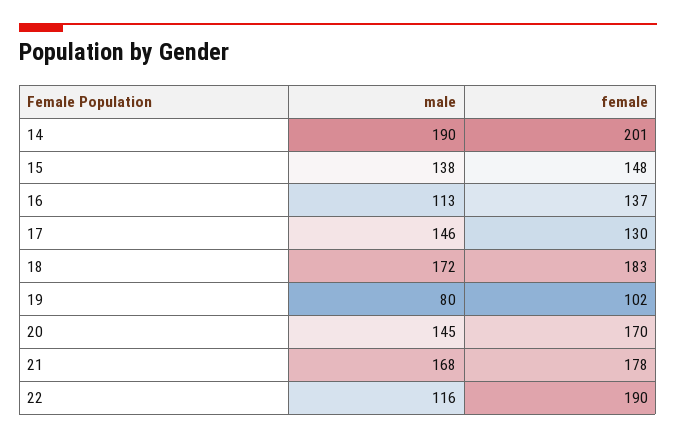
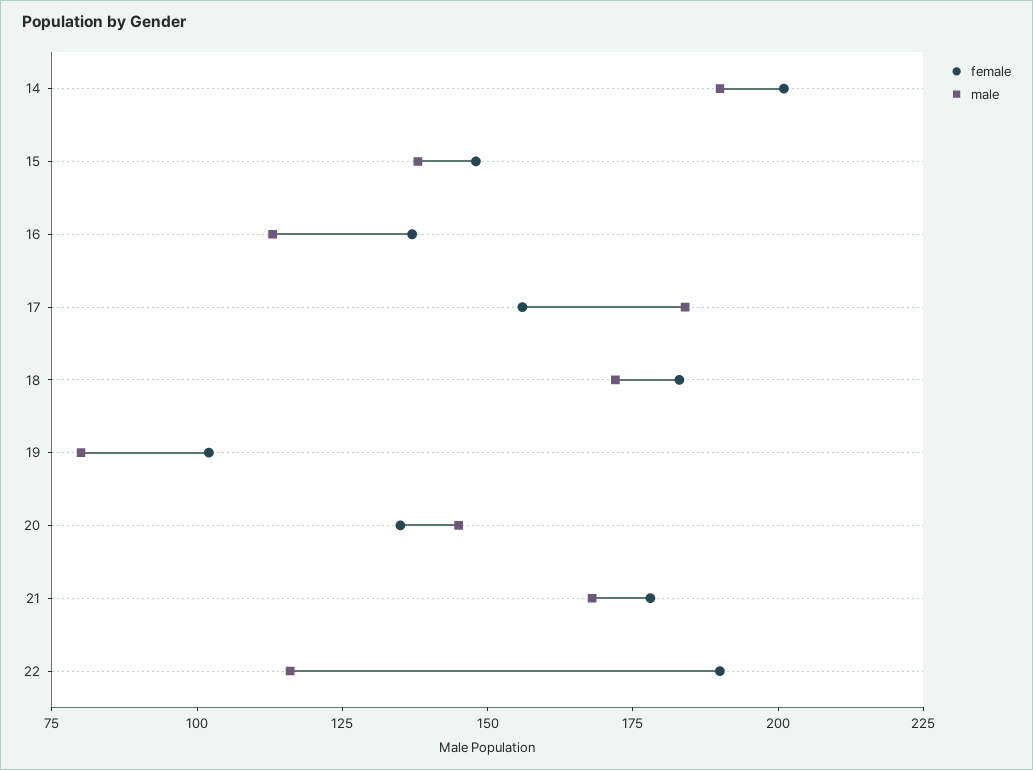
  {
    "male": {
      "14": 190,
      "15": 138,
      "16": 113,
-     "17": 146,
+     "17": 185,
      "18": 172,
      "19": 80,
      "20": 145,
      "21": 168,
      "22": 116
    },
    "female": {
      "14": 201,
      "15": 148,
      "16": 137,
-     "17": 130,
+     "17": 155,
      "18": 183,
      "19": 102,
-     "20": 170,
+     "20": 135,
      "21": 178,
      "22": 190
    }
  }

